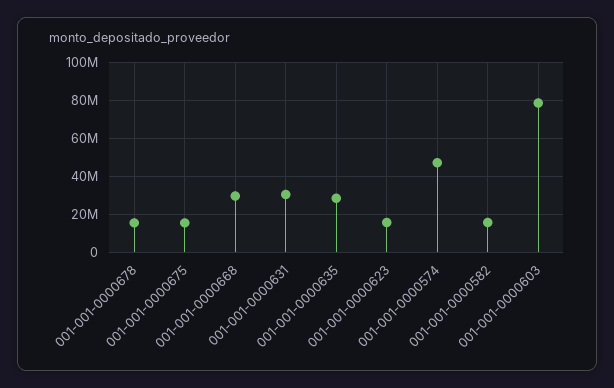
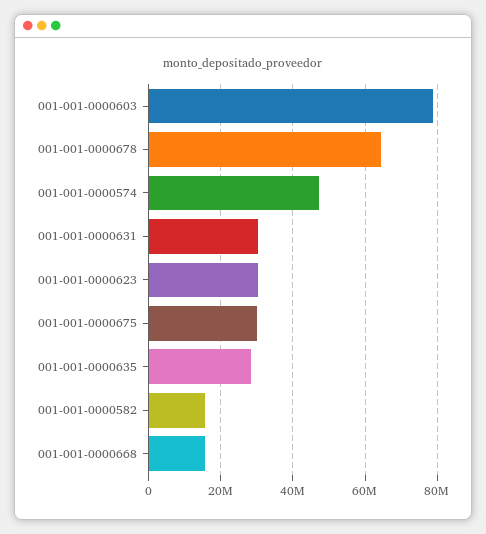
  {
-   "001-001-0000678": 15000000,
+   "001-001-0000678": 64000000,
-   "001-001-0000675": 15000000,
+   "001-001-0000675": 30000000,
-   "001-001-0000668": 30000000,
+   "001-001-0000668": 16000000,
    "001-001-0000631": 30000000,
    "001-001-0000635": 28000000,
-   "001-001-0000623": 15000000,
+   "001-001-0000623": 30000000,
    "001-001-0000574": 48000000,
    "001-001-0000582": 16000000,
    "001-001-0000603": 78000000
  }

